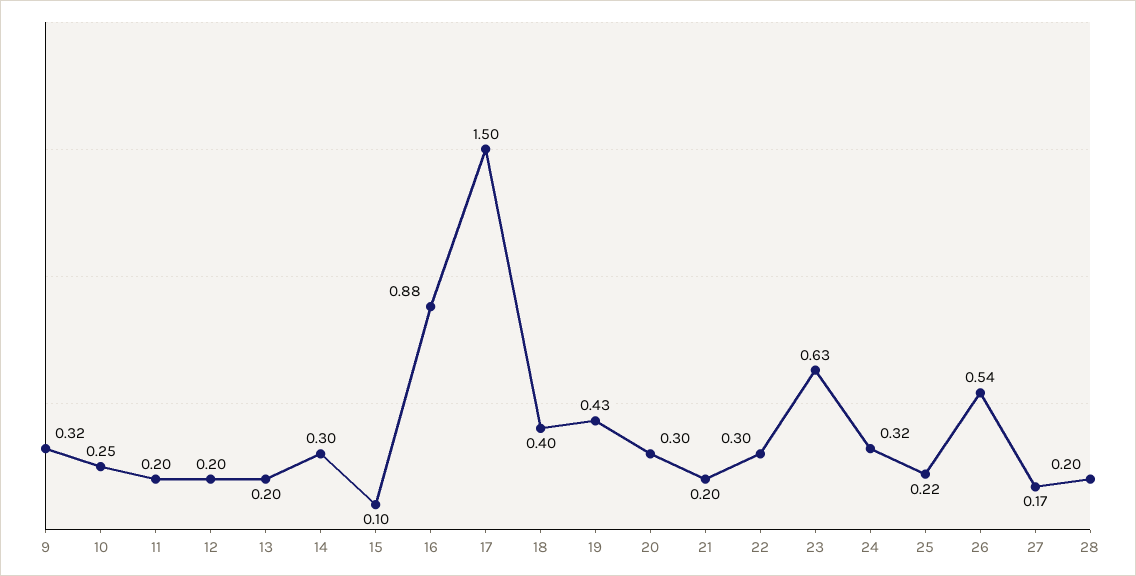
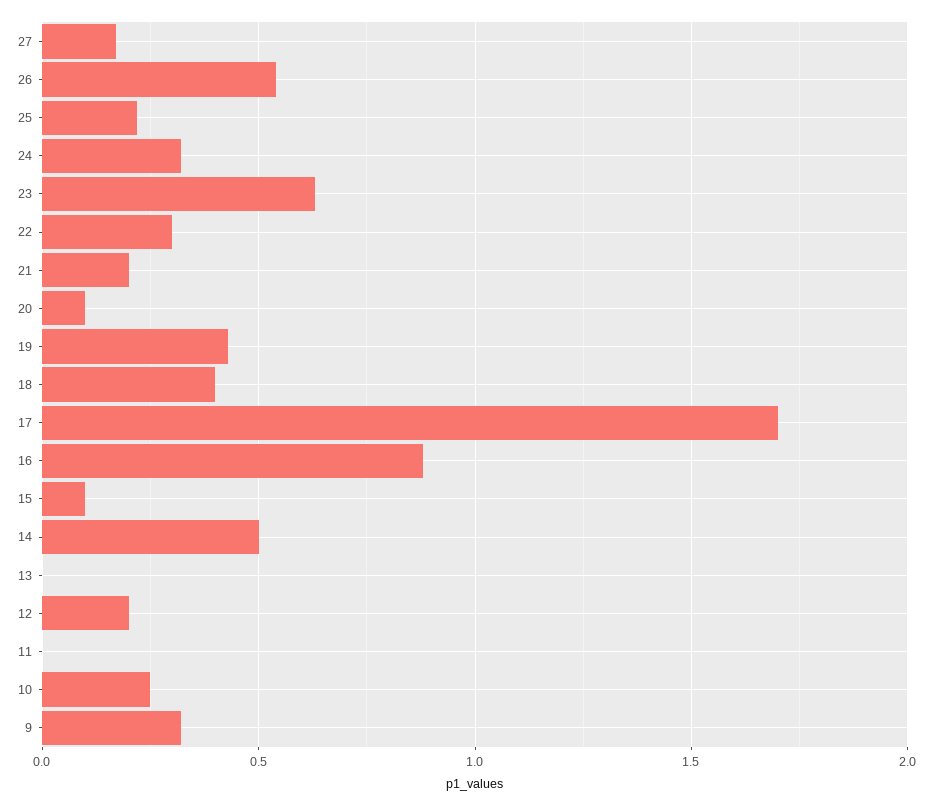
  {
    "9": 0.32,
    "10": 0.25,
-   "11": 0.2,
+   "11": 0,
    "12": 0.2,
-   "13": 0.2,
+   "13": 0,
-   "14": 0.3,
+   "14": 0.5,
    "15": 0.1,
    "16": 0.88,
-   "17": 1.5,
+   "17": 1.7,
    "18": 0.4,
    "19": 0.43,
-   "20": 0.3,
+   "20": 0.1,
    "21": 0.2,
    "22": 0.3,
    "23": 0.63,
    "24": 0.32,
    "25": 0.22,
    "26": 0.54,
-   "27": 0.17,
+   "27": 0.17
-   "28": 0.2
  }

